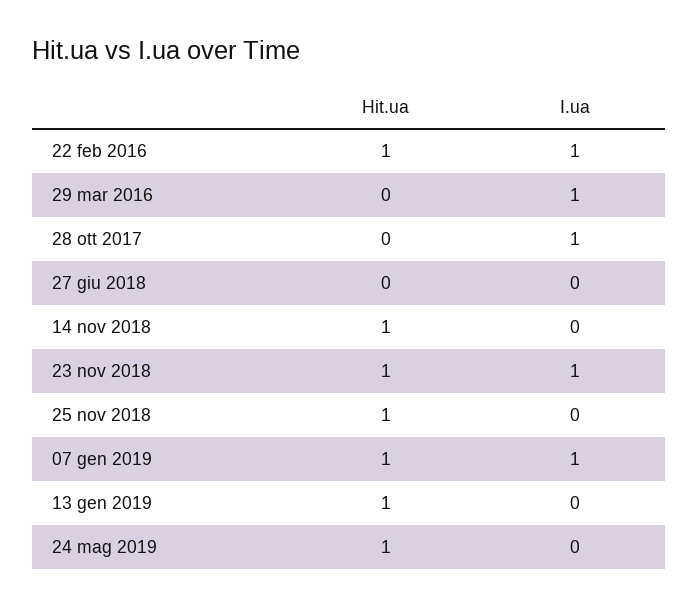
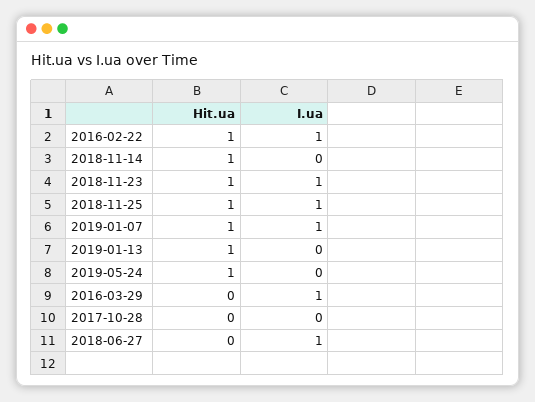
  {
    "Hit.ua": {
      "22 feb 2016": 1,
      "29 mar 2016": 0,
      "28 ott 2017": 0,
      "27 giu 2018": 0,
      "14 nov 2018": 1,
      "23 nov 2018": 1,
      "25 nov 2018": 1,
      "07 gen 2019": 1,
      "13 gen 2019": 1,
      "24 mag 2019": 1
    },
    "I.ua": {
      "22 feb 2016": 1,
      "29 mar 2016": 1,
-     "28 ott 2017": 1,
+     "28 ott 2017": 0,
-     "27 giu 2018": 0,
+     "27 giu 2018": 1,
      "14 nov 2018": 0,
      "23 nov 2018": 1,
-     "25 nov 2018": 0,
+     "25 nov 2018": 1,
      "07 gen 2019": 1,
      "13 gen 2019": 0,
      "24 mag 2019": 0
    }
  }

